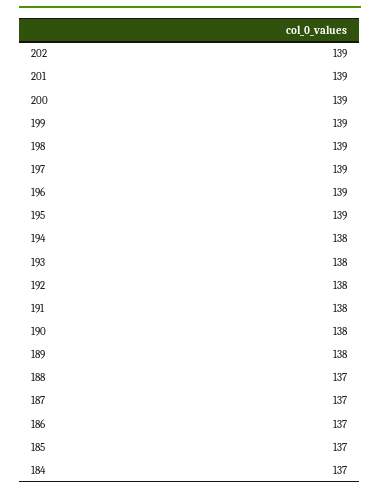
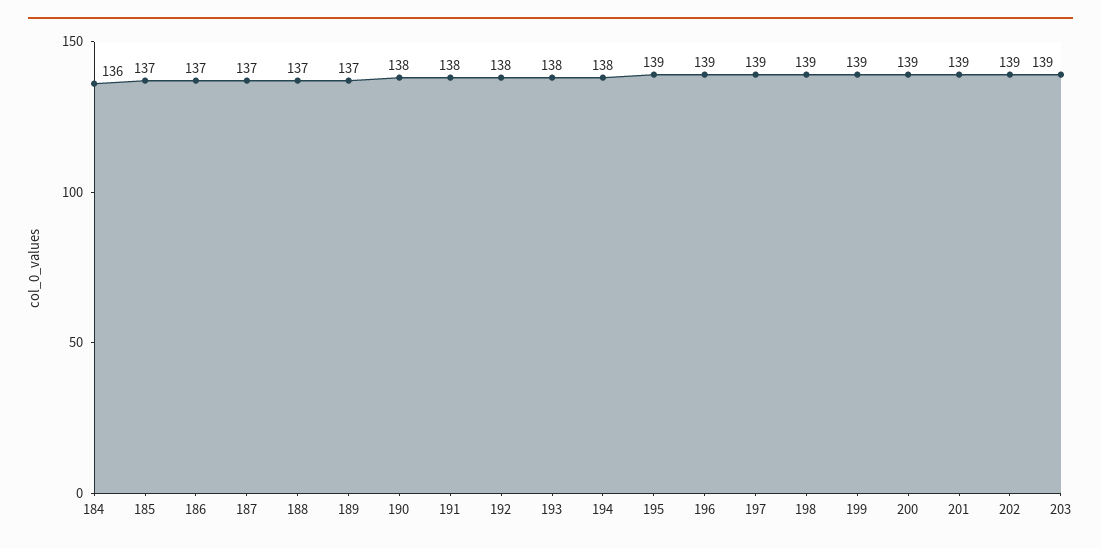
  {
    "202": 139,
    "201": 139,
    "200": 139,
    "199": 139,
    "198": 139,
    "197": 139,
    "196": 139,
    "195": 139,
    "194": 138,
    "193": 138,
    "192": 138,
    "191": 138,
    "190": 138,
-   "189": 138,
+   "189": 137,
    "188": 137,
    "187": 137,
    "186": 137,
    "185": 137,
-   "184": 137
+   "184": 136,
+   "203": 139
  }

